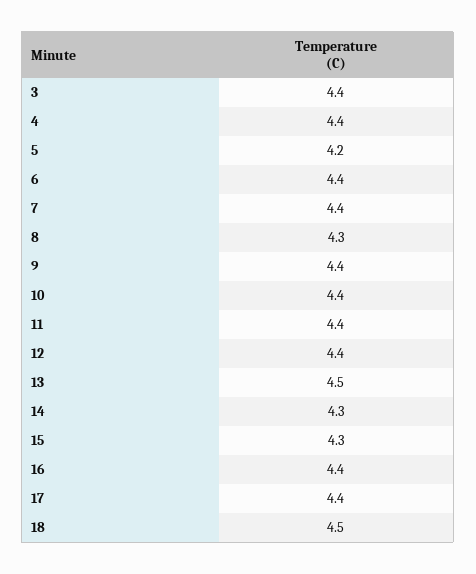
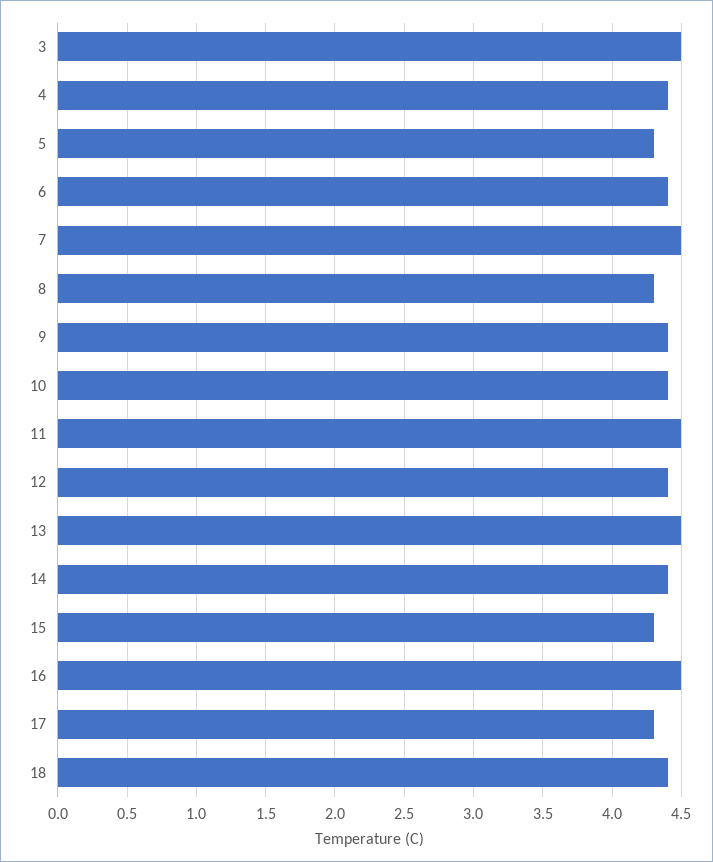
  {
-   "3": 4.4,
+   "3": 4.5,
    "4": 4.4,
-   "5": 4.2,
+   "5": 4.3,
    "6": 4.4,
-   "7": 4.4,
+   "7": 4.5,
    "8": 4.3,
    "9": 4.4,
    "10": 4.4,
-   "11": 4.4,
+   "11": 4.5,
    "12": 4.4,
    "13": 4.5,
-   "14": 4.3,
+   "14": 4.4,
    "15": 4.3,
-   "16": 4.4,
+   "16": 4.5,
-   "17": 4.4,
+   "17": 4.3,
-   "18": 4.5
+   "18": 4.4
  }

